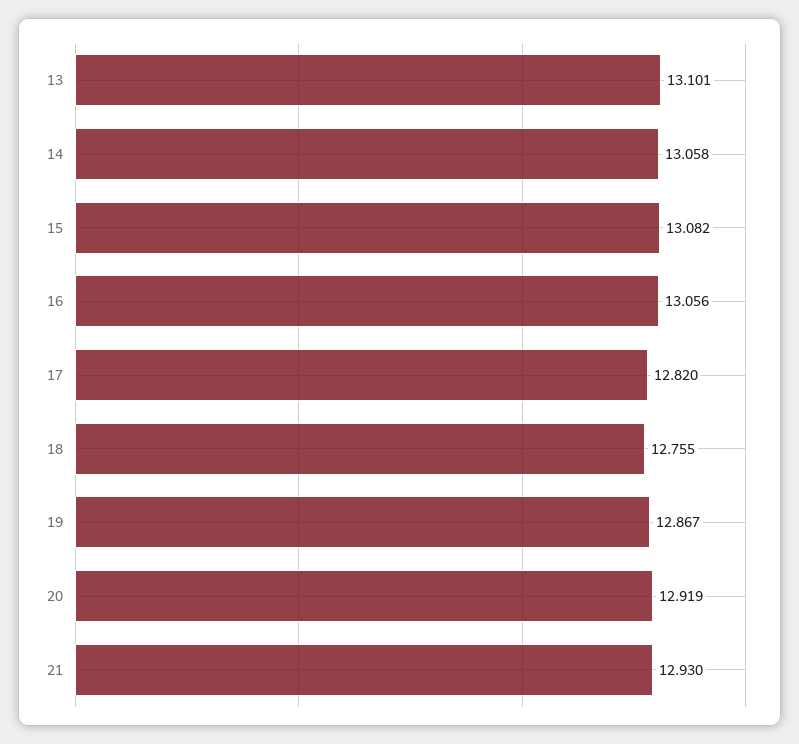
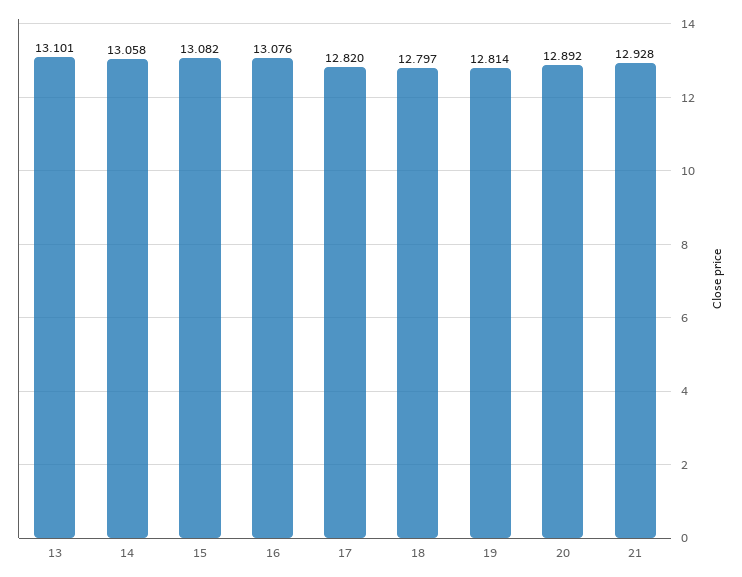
  {
    "13": 13.101,
    "14": 13.058,
    "15": 13.082,
-   "16": 13.056,
+   "16": 13.076,
    "17": 12.82,
-   "18": 12.755,
+   "18": 12.797,
-   "19": 12.867,
+   "19": 12.814,
-   "20": 12.919,
+   "20": 12.892,
-   "21": 12.93
+   "21": 12.928
  }

